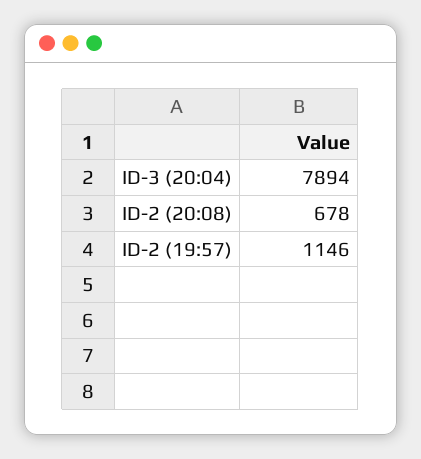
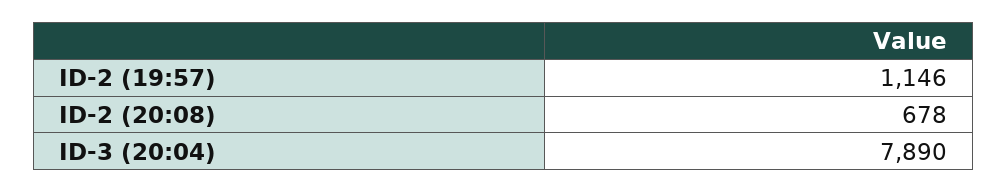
  {
-   "ID-3 (20:04)": 7894,
+   "ID-3 (20:04)": 7890,
    "ID-2 (20:08)": 678,
    "ID-2 (19:57)": 1146
  }

